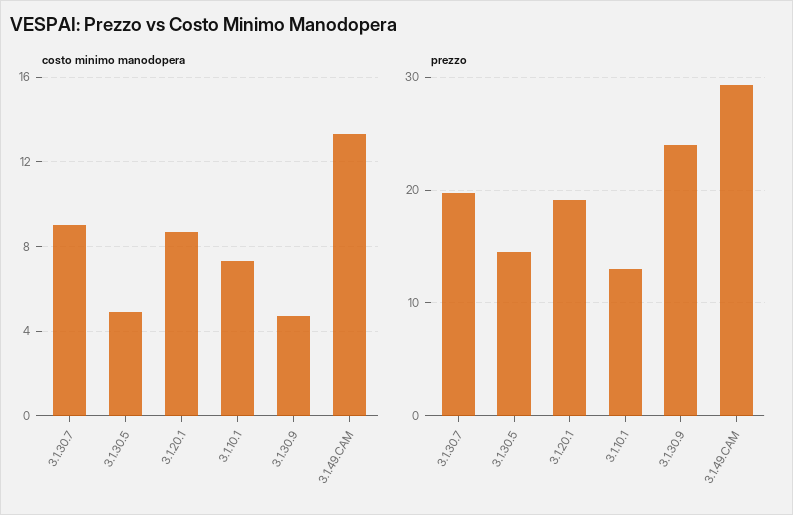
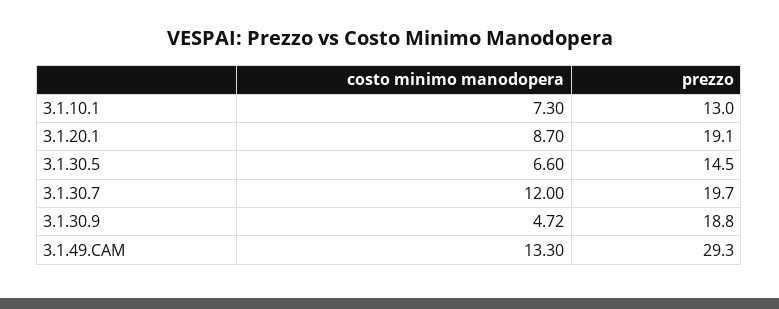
  {
    "costo minimo manodopera": {
-     "3.1.30.7": 9,
+     "3.1.30.7": 12,
-     "3.1.30.5": 5,
+     "3.1.30.5": 6.6,
      "3.1.20.1": 8.7,
      "3.1.10.1": 7.3,
      "3.1.30.9": 4.72,
      "3.1.49.CAM": 13.3
    },
    "prezzo": {
      "3.1.30.7": 19.7,
      "3.1.30.5": 14.5,
      "3.1.20.1": 19.1,
      "3.1.10.1": 13,
-     "3.1.30.9": 24,
+     "3.1.30.9": 18.8,
      "3.1.49.CAM": 29.3
    }
  }

